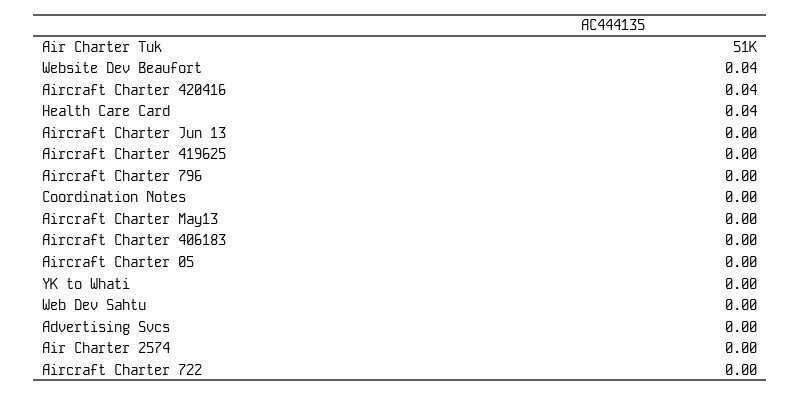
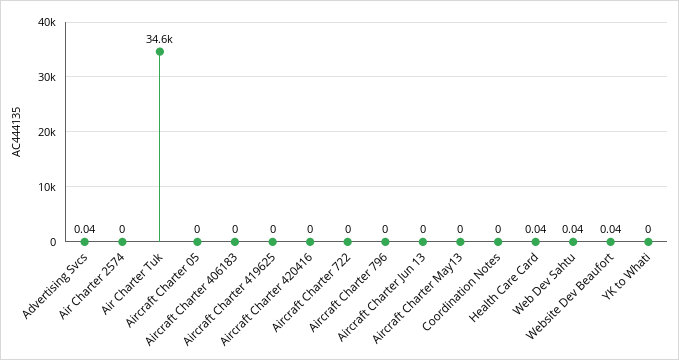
  {
-   "Air Charter Tuk": 51000,
+   "Air Charter Tuk": 34600,
    "Website Dev Beaufort": 0.04,
-   "Aircraft Charter 420416": 0.04,
+   "Aircraft Charter 420416": 0,
    "Health Care Card": 0.04,
    "Aircraft Charter Jun 13": 0,
    "Aircraft Charter 419625": 0,
    "Aircraft Charter 796": 0,
    "Coordination Notes": 0,
    "Aircraft Charter May13": 0,
    "Aircraft Charter 406183": 0,
    "Aircraft Charter 05": 0,
    "YK to Whati": 0,
-   "Web Dev Sahtu": 0,
+   "Web Dev Sahtu": 0.04,
-   "Advertising Svcs": 0,
+   "Advertising Svcs": 0.04,
    "Air Charter 2574": 0,
    "Aircraft Charter 722": 0
  }

